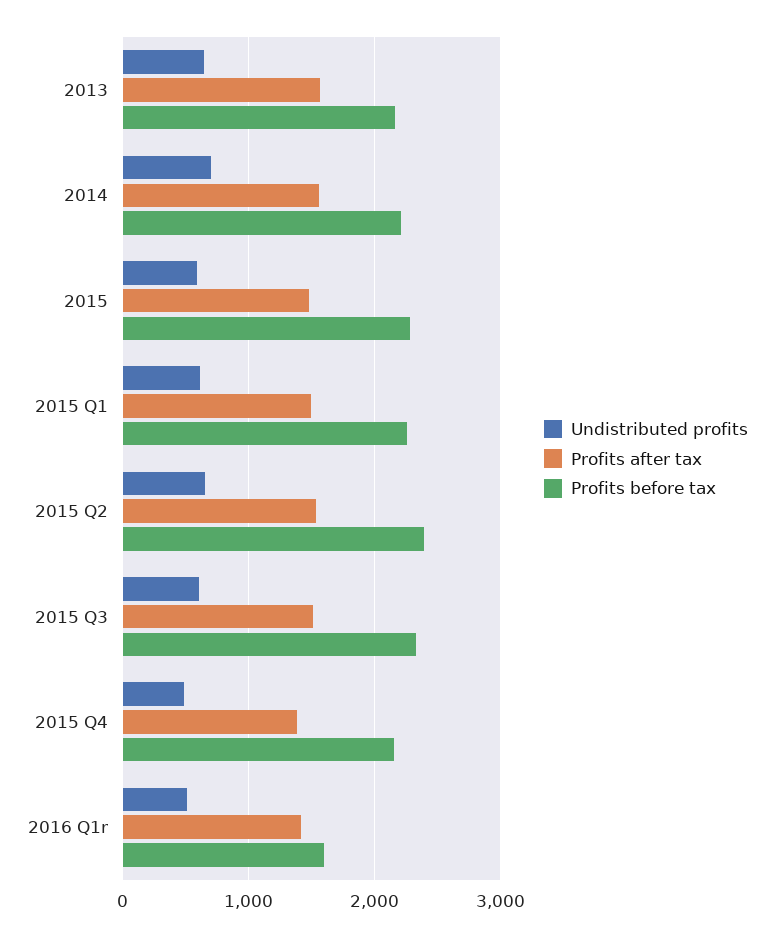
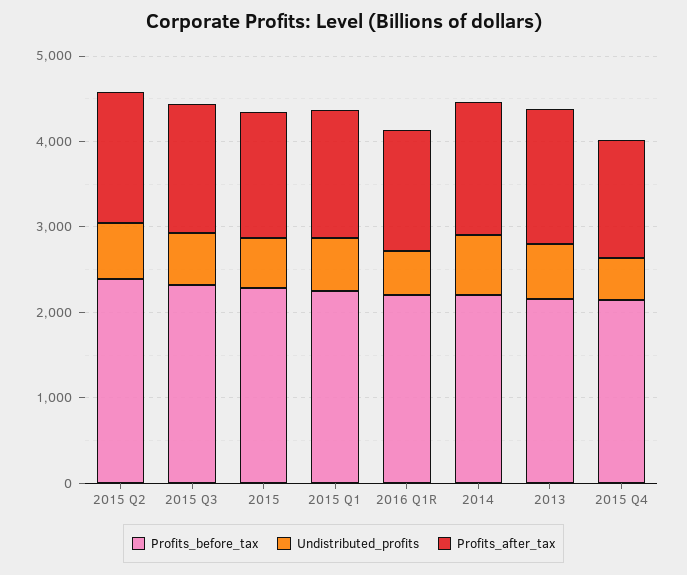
  {
    "Undistributed profits": {
      "2013": 600,
      "2014": 700,
      "2015": 600,
      "2015 Q1": 600,
      "2015 Q2": 700,
      "2015 Q3": 600,
      "2015 Q4": 500,
      "2016 Q1r": 500
    },
    "Profits after tax": {
      "2013": 1600,
      "2014": 1600,
      "2015": 1500,
      "2015 Q1": 1500,
      "2015 Q2": 1500,
      "2015 Q3": 1500,
      "2015 Q4": 1400,
      "2016 Q1r": 1400
    },
    "Profits before tax": {
      "2013": 2200,
      "2014": 2200,
      "2015": 2300,
      "2015 Q1": 2300,
      "2015 Q2": 2400,
      "2015 Q3": 2300,
      "2015 Q4": 2100,
-     "2016 Q1r": 1600
+     "2016 Q1r": 2200
    }
  }

